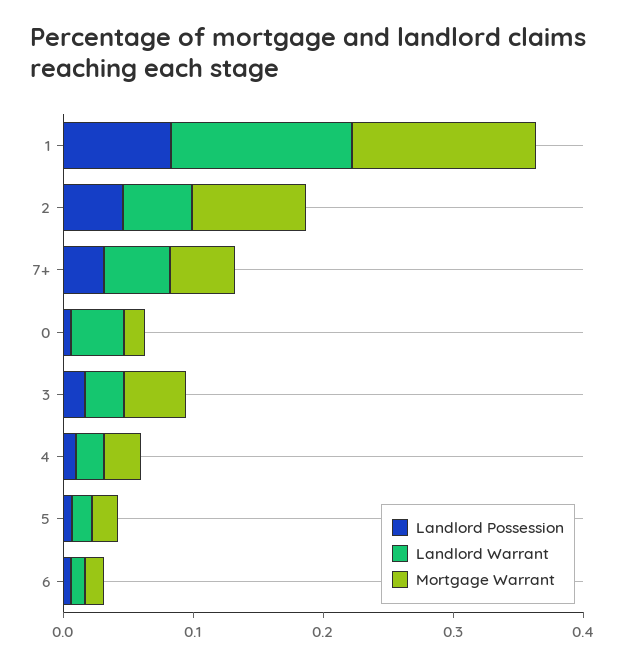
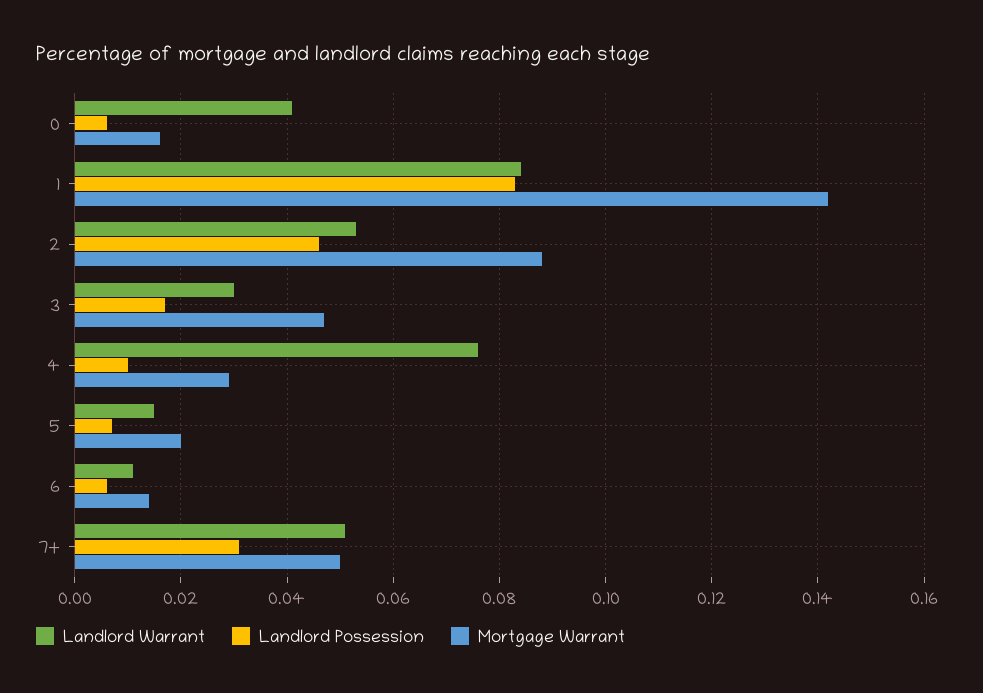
  {
    "Landlord Possession": {
      "1": 0.085,
      "2": 0.045,
      "7+": 0.03,
      "0": 0.005,
      "3": 0.015,
      "4": 0.01,
      "5": 0.005,
      "6": 0.005
    },
    "Landlord Warrant": {
-     "1": 0.14,
+     "1": 0.085,
      "2": 0.055,
      "7+": 0.05,
      "0": 0.04,
      "3": 0.03,
-     "4": 0.02,
+     "4": 0.075,
      "5": 0.015,
      "6": 0.01
    },
    "Mortgage Warrant": {
      "1": 0.14,
      "2": 0.09,
      "7+": 0.05,
      "0": 0.015,
      "3": 0.045,
      "4": 0.03,
      "5": 0.02,
      "6": 0.015
    }
  }

